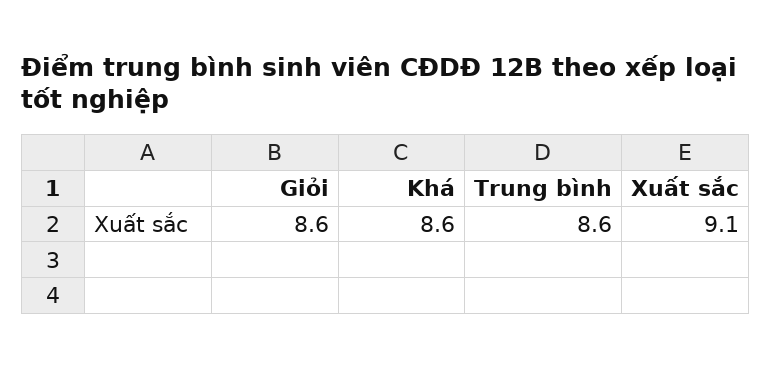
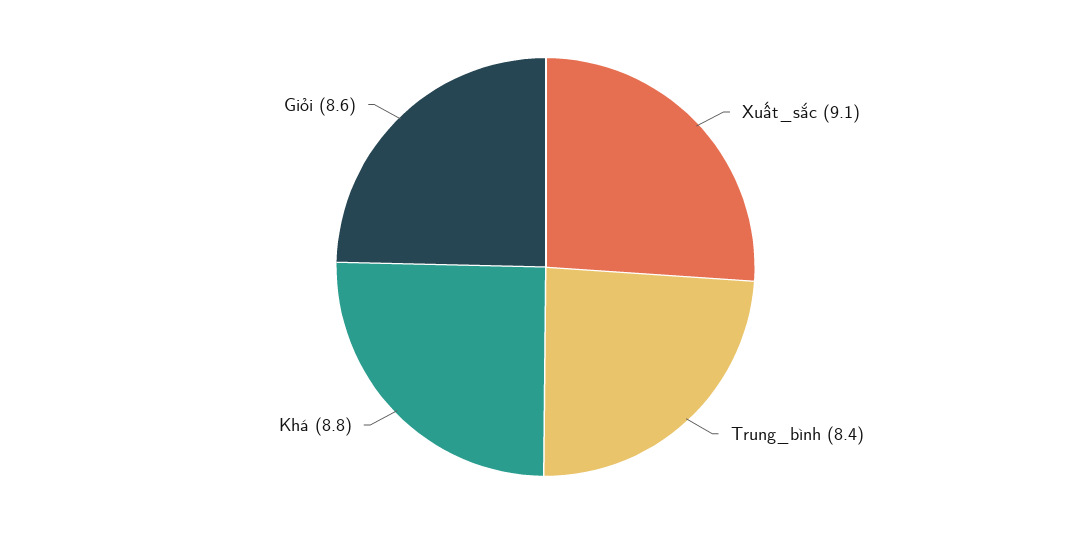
  {
    "Giỏi": 8.6,
-   "Khá": 8.6,
+   "Khá": 8.8,
-   "Trung bình": 8.6,
+   "Trung bình": 8.4,
    "Xuất sắc": 9.1
  }

